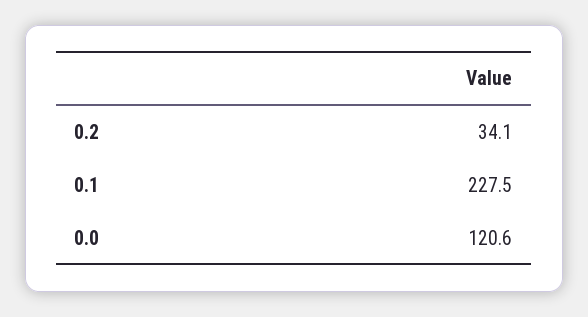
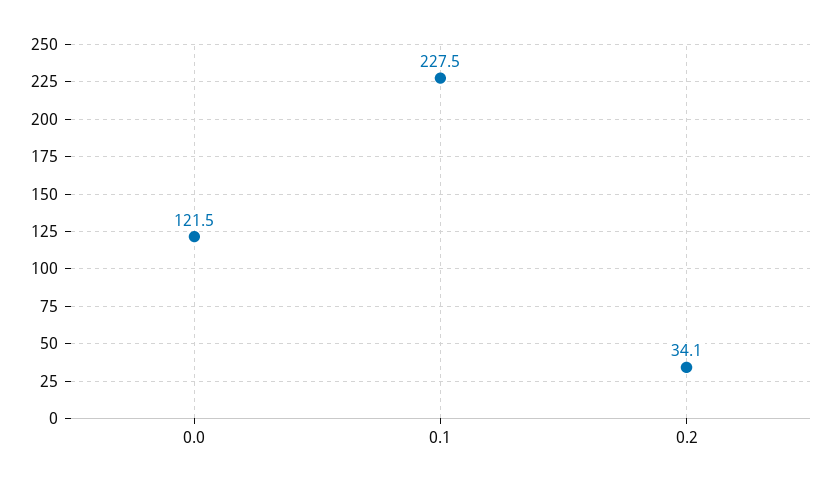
  {
    "0.2": 34.1,
    "0.1": 227.5,
-   "0.0": 120.6
+   "0.0": 121.5
  }

